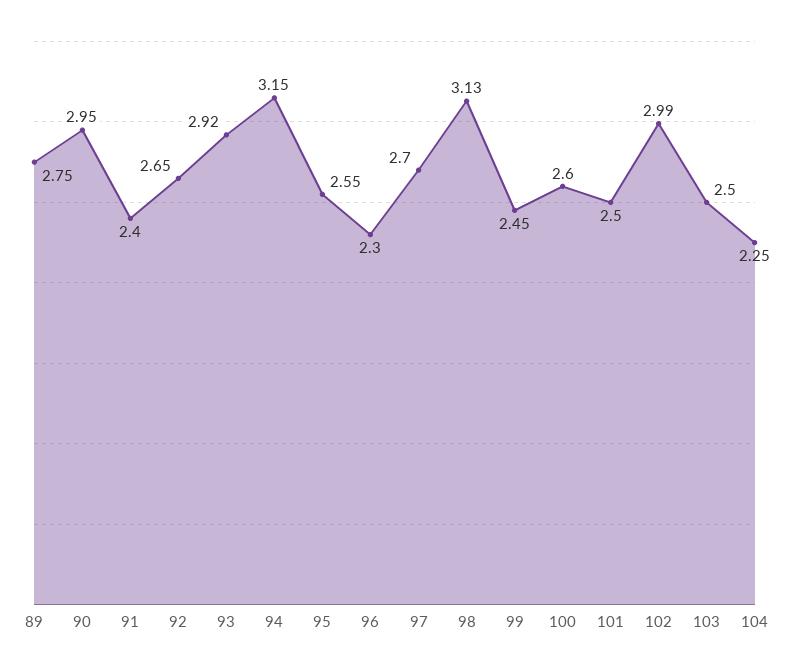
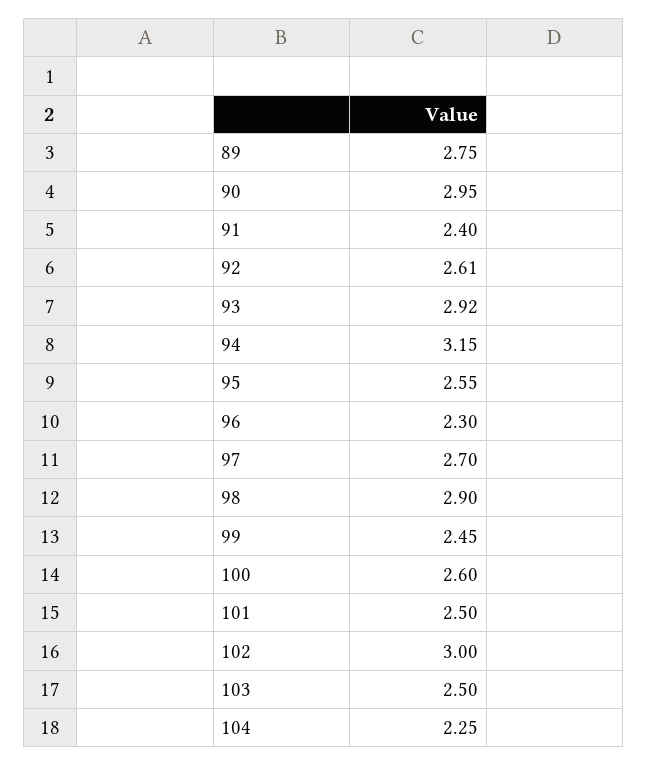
  {
    "89": 2.75,
    "90": 2.95,
    "91": 2.4,
-   "92": 2.65,
+   "92": 2.61,
    "93": 2.92,
    "94": 3.15,
    "95": 2.55,
    "96": 2.3,
    "97": 2.7,
-   "98": 3.13,
+   "98": 2.9,
    "99": 2.45,
    "100": 2.6,
    "101": 2.5,
-   "102": 2.99,
+   "102": 3,
    "103": 2.5,
    "104": 2.25
  }

